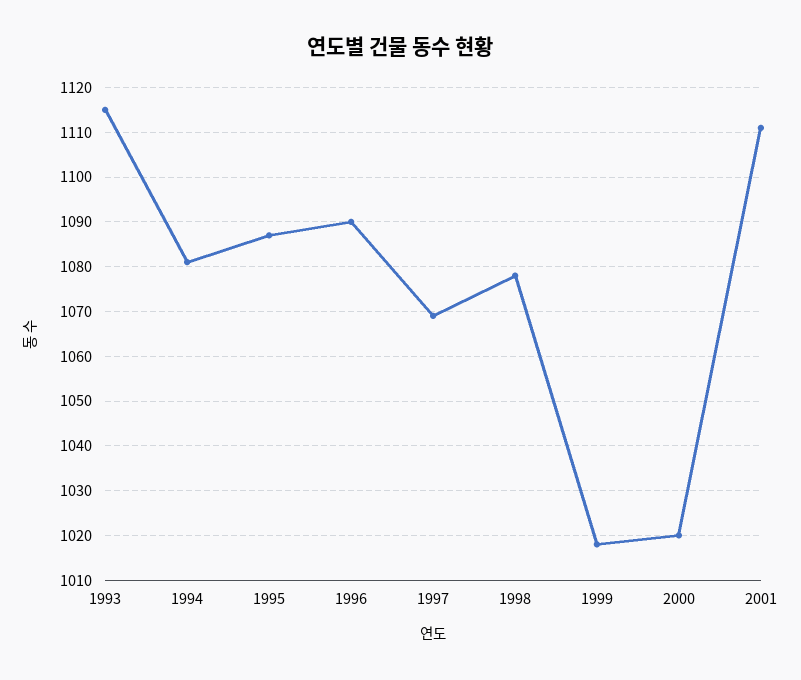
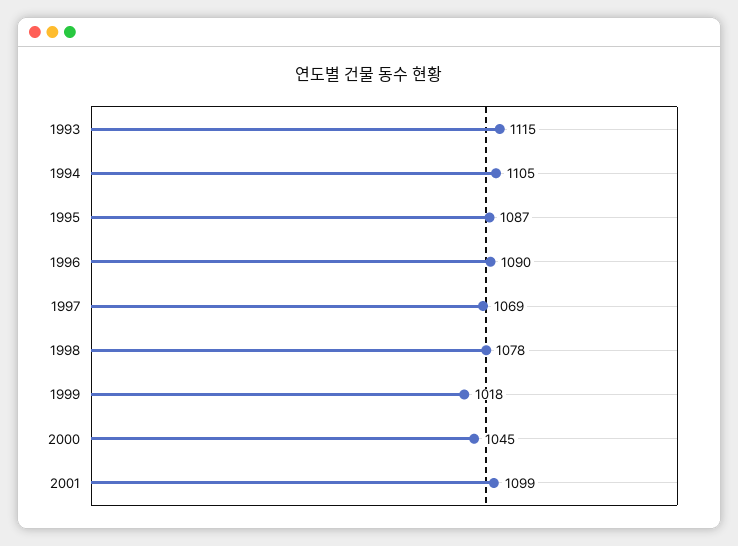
  {
    "1993": 1115,
-   "1994": 1080,
+   "1994": 1105,
    "1995": 1087,
    "1996": 1090,
    "1997": 1069,
    "1998": 1078,
    "1999": 1018,
-   "2000": 1020,
+   "2000": 1045,
-   "2001": 1110
+   "2001": 1099
  }

